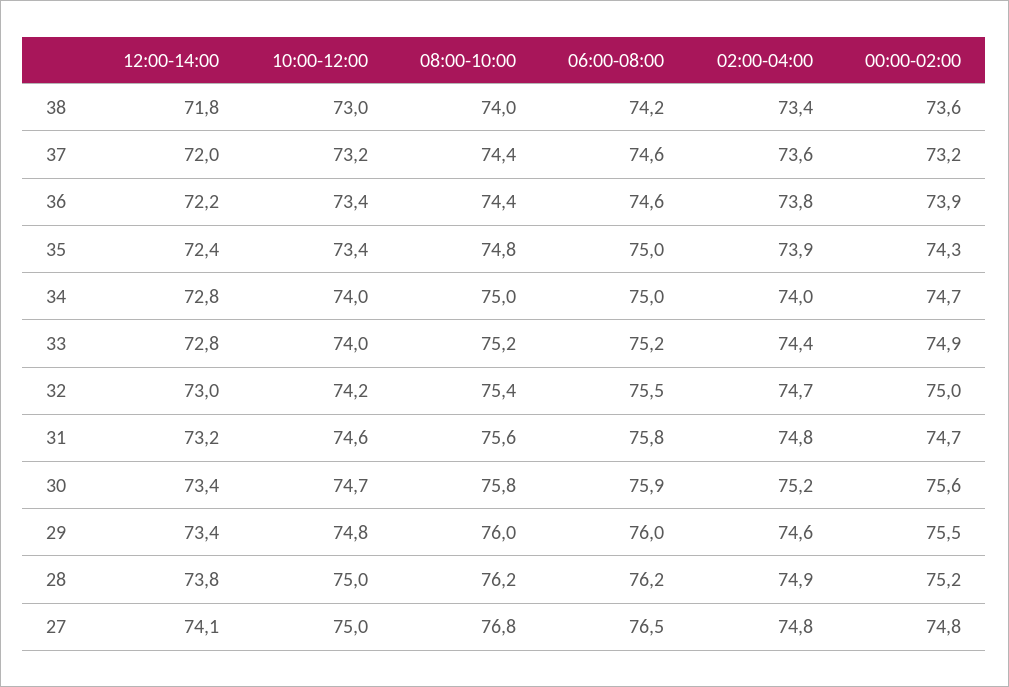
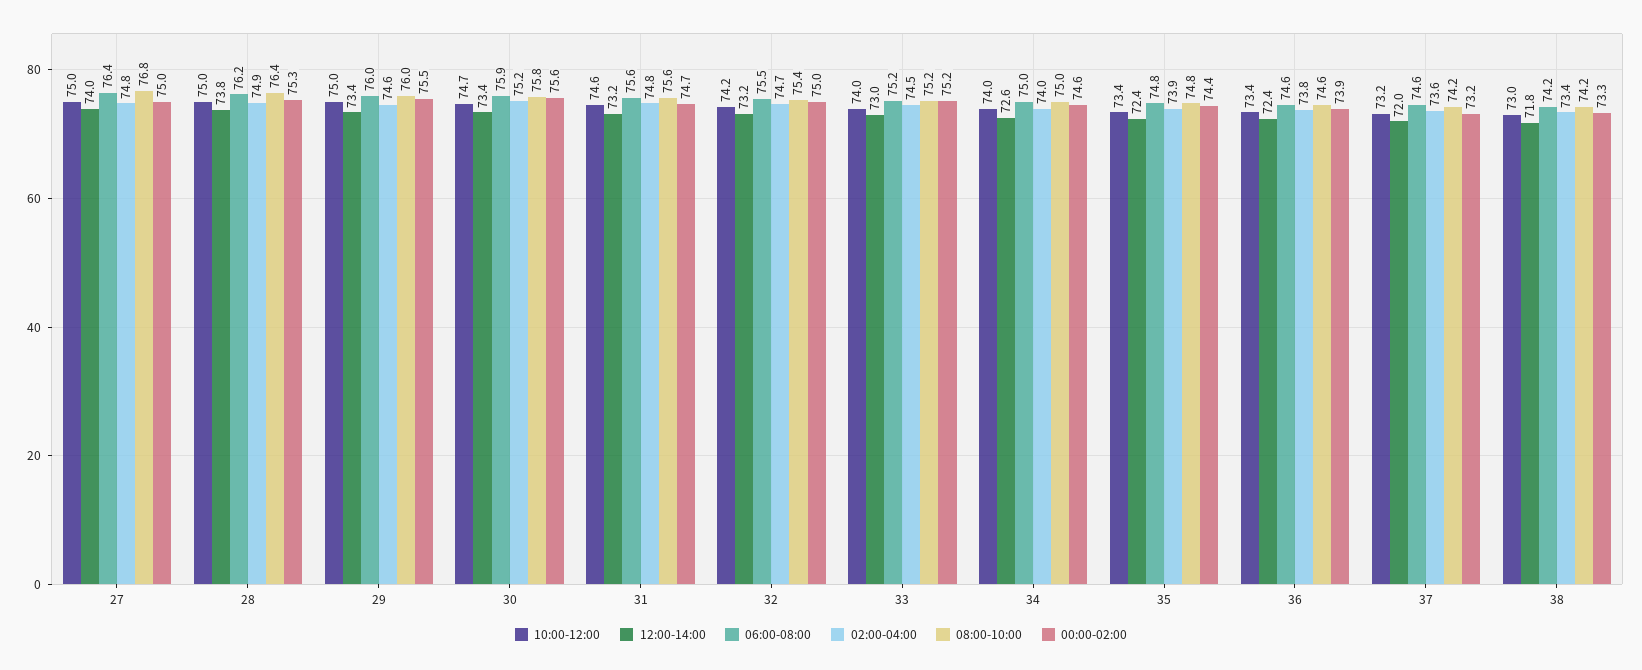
  {
    "12:00-14:00": {
      "38": 71.8,
      "37": 72,
-     "36": 72.2,
+     "36": 72.4,
      "35": 72.4,
-     "34": 72.8,
+     "34": 72.6,
-     "33": 72.8,
+     "33": 73,
-     "32": 73,
+     "32": 73.2,
      "31": 73.2,
      "30": 73.4,
      "29": 73.4,
      "28": 73.8,
-     "27": 74.1
+     "27": 74
    },
    "10:00-12:00": {
      "38": 73,
      "37": 73.2,
      "36": 73.4,
      "35": 73.4,
      "34": 74,
      "33": 74,
      "32": 74.2,
      "31": 74.6,
      "30": 74.7,
-     "29": 74.8,
+     "29": 75,
      "28": 75,
      "27": 75
    },
    "08:00-10:00": {
-     "38": 74,
+     "38": 74.2,
-     "37": 74.4,
+     "37": 74.2,
-     "36": 74.4,
+     "36": 74.6,
      "35": 74.8,
      "34": 75,
      "33": 75.2,
      "32": 75.4,
      "31": 75.6,
      "30": 75.8,
      "29": 76,
-     "28": 76.2,
+     "28": 76.4,
      "27": 76.8
    },
    "06:00-08:00": {
      "38": 74.2,
      "37": 74.6,
      "36": 74.6,
-     "35": 75,
+     "35": 74.8,
      "34": 75,
      "33": 75.2,
      "32": 75.5,
-     "31": 75.8,
+     "31": 75.6,
      "30": 75.9,
      "29": 76,
      "28": 76.2,
-     "27": 76.5
+     "27": 76.4
    },
    "02:00-04:00": {
      "38": 73.4,
      "37": 73.6,
      "36": 73.8,
      "35": 73.9,
      "34": 74,
-     "33": 74.4,
+     "33": 74.5,
      "32": 74.7,
      "31": 74.8,
      "30": 75.2,
      "29": 74.6,
      "28": 74.9,
      "27": 74.8
    },
    "00:00-02:00": {
-     "38": 73.6,
+     "38": 73.3,
      "37": 73.2,
      "36": 73.9,
-     "35": 74.3,
+     "35": 74.4,
-     "34": 74.7,
+     "34": 74.6,
-     "33": 74.9,
+     "33": 75.2,
      "32": 75,
      "31": 74.7,
      "30": 75.6,
      "29": 75.5,
-     "28": 75.2,
+     "28": 75.3,
-     "27": 74.8
+     "27": 75
    }
  }

